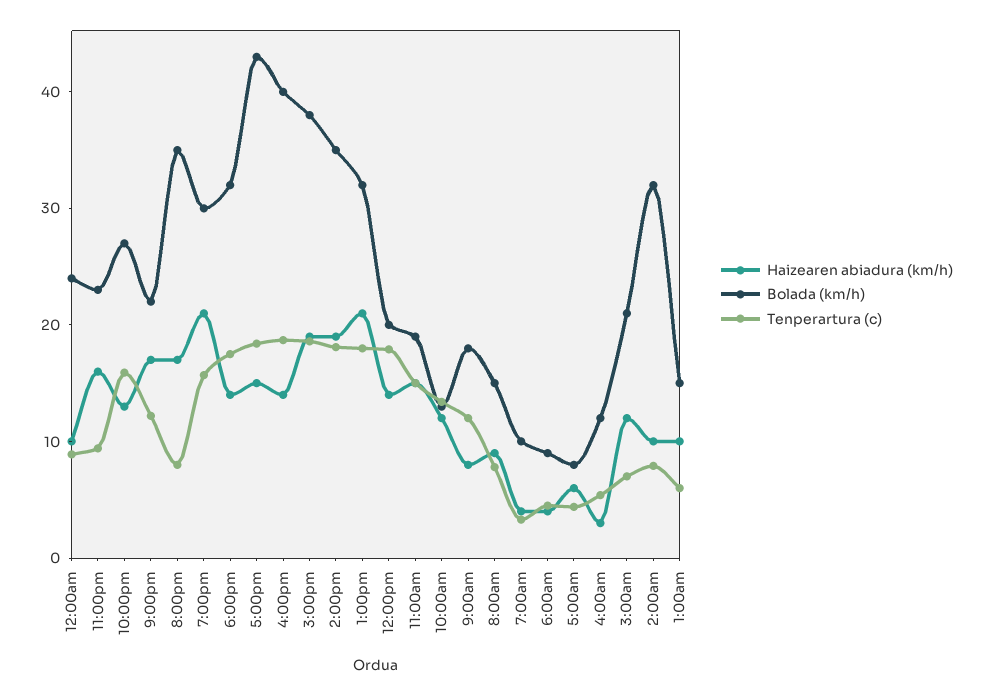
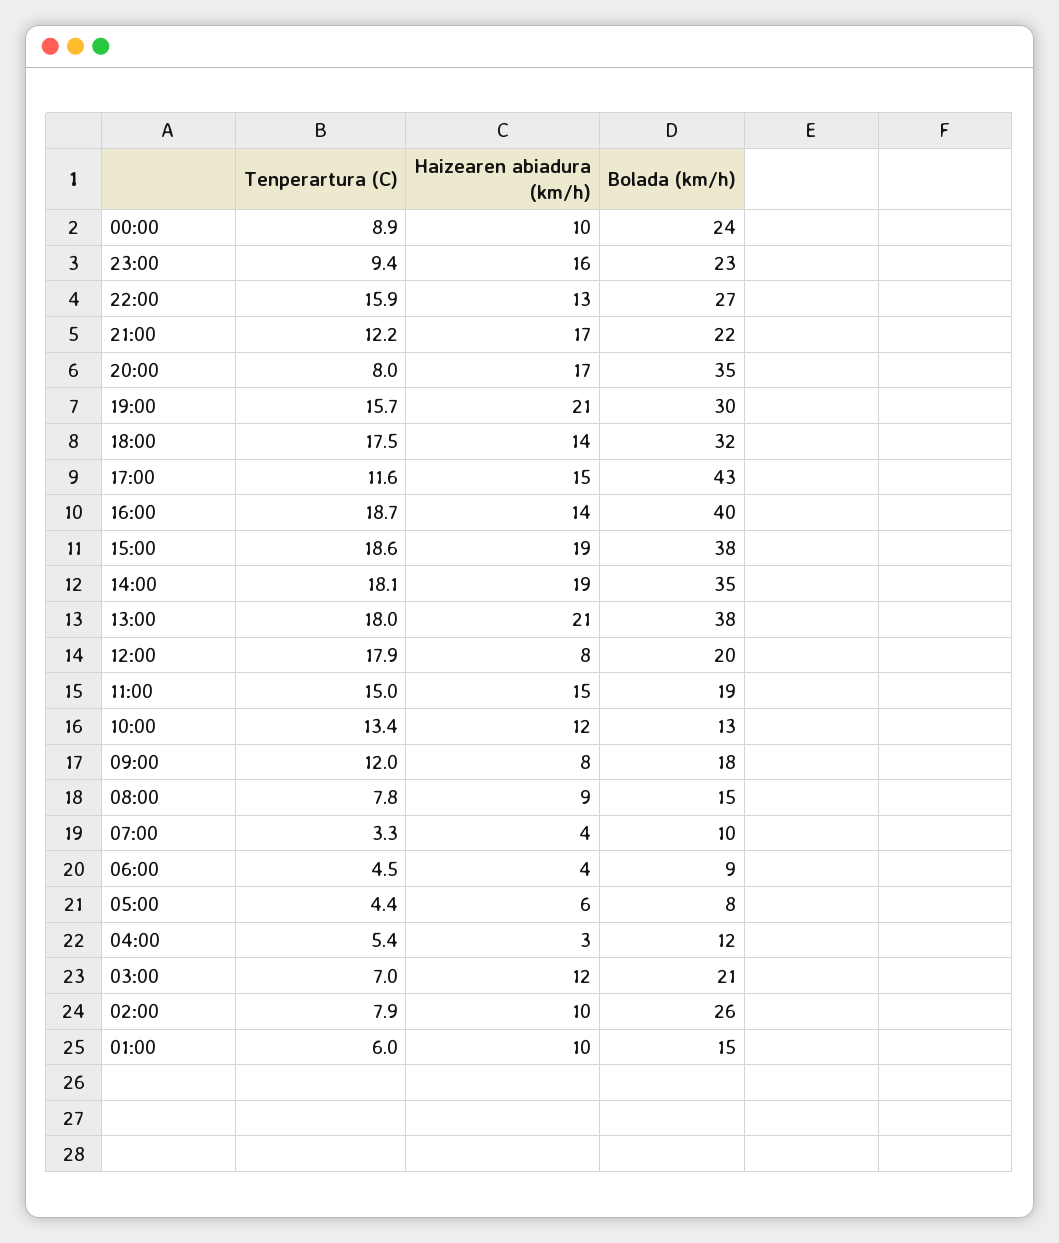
  {
    "Haizearen abiadura (km/h)": {
      "12:00am": 10,
      "11:00pm": 16,
      "10:00pm": 13,
      "9:00pm": 17,
      "8:00pm": 17,
      "7:00pm": 21,
      "6:00pm": 14,
      "5:00pm": 15,
      "4:00pm": 14,
      "3:00pm": 19,
      "2:00pm": 19,
      "1:00pm": 21,
-     "12:00pm": 14,
+     "12:00pm": 8,
      "11:00am": 15,
      "10:00am": 12,
      "9:00am": 8,
      "8:00am": 9,
      "7:00am": 4,
      "6:00am": 4,
      "5:00am": 6,
      "4:00am": 3,
      "3:00am": 12,
      "2:00am": 10,
      "1:00am": 10
    },
    "Bolada (km/h)": {
      "12:00am": 24,
      "11:00pm": 23,
      "10:00pm": 27,
      "9:00pm": 22,
      "8:00pm": 35,
      "7:00pm": 30,
      "6:00pm": 32,
      "5:00pm": 43,
      "4:00pm": 40,
      "3:00pm": 38,
      "2:00pm": 35,
-     "1:00pm": 32,
+     "1:00pm": 38,
      "12:00pm": 20,
      "11:00am": 19,
      "10:00am": 13,
      "9:00am": 18,
      "8:00am": 15,
      "7:00am": 10,
      "6:00am": 9,
      "5:00am": 8,
      "4:00am": 12,
      "3:00am": 21,
-     "2:00am": 32,
+     "2:00am": 26,
      "1:00am": 15
    },
    "Tenperartura (c)": {
      "12:00am": 8.9,
      "11:00pm": 9.4,
      "10:00pm": 15.9,
      "9:00pm": 12.2,
      "8:00pm": 8,
      "7:00pm": 15.7,
      "6:00pm": 17.5,
-     "5:00pm": 18,
+     "5:00pm": 11.6,
      "4:00pm": 18.7,
      "3:00pm": 18.6,
      "2:00pm": 18.1,
      "1:00pm": 18,
      "12:00pm": 17.9,
      "11:00am": 15,
      "10:00am": 13.4,
      "9:00am": 12,
      "8:00am": 7.8,
      "7:00am": 3.3,
      "6:00am": 4.5,
      "5:00am": 4.4,
      "4:00am": 5.4,
      "3:00am": 7,
      "2:00am": 7.9,
      "1:00am": 6
    }
  }

